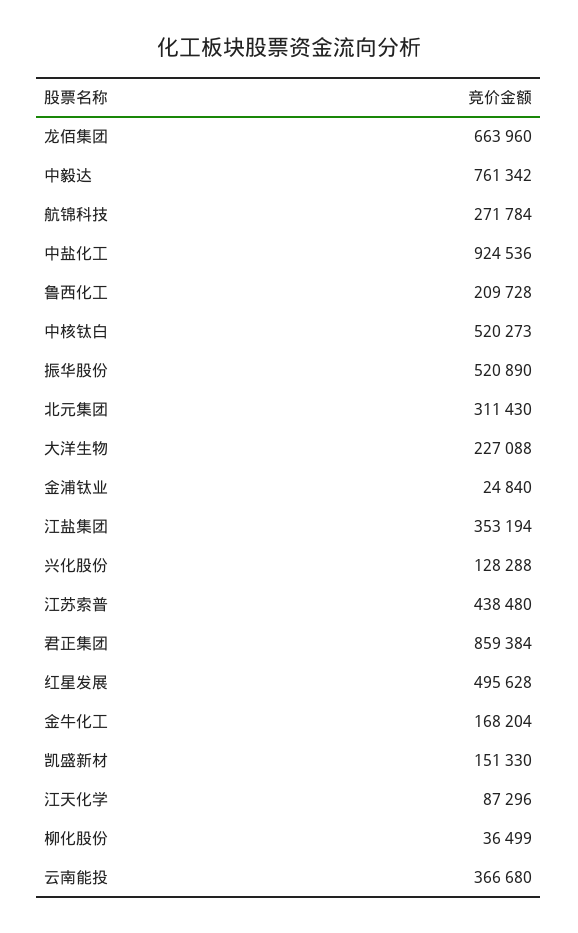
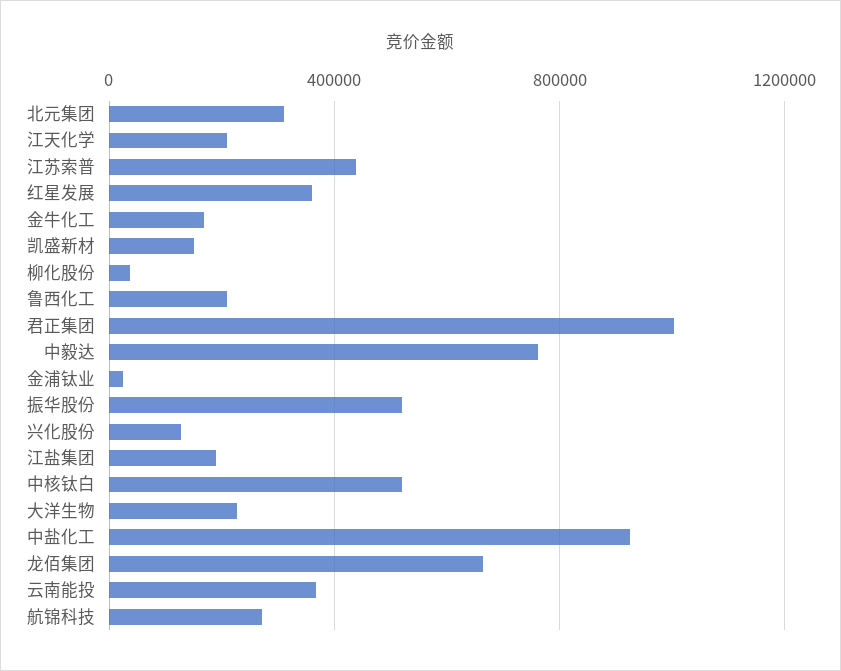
  {
    "龙佰集团": 663960,
    "中毅达": 761342,
    "航锦科技": 271784,
    "中盐化工": 924536,
    "鲁西化工": 209728,
    "中核钛白": 520273,
    "振华股份": 520890,
    "北元集团": 311430,
    "大洋生物": 227088,
    "金浦钛业": 24840,
-   "江盐集团": 353194,
+   "江盐集团": 200000,
    "兴化股份": 128288,
    "江苏索普": 438480,
-   "君正集团": 859384,
+   "君正集团": 1000000,
-   "红星发展": 495628,
+   "红星发展": 350000,
    "金牛化工": 168204,
    "凯盛新材": 151330,
-   "江天化学": 87296,
+   "江天化学": 200000,
    "柳化股份": 36499,
    "云南能投": 366680
  }

